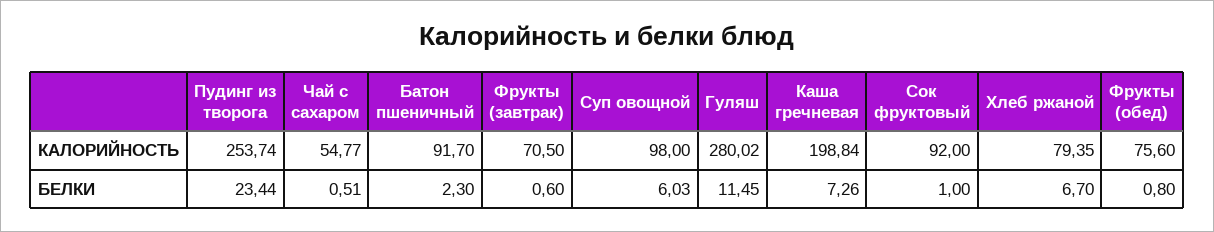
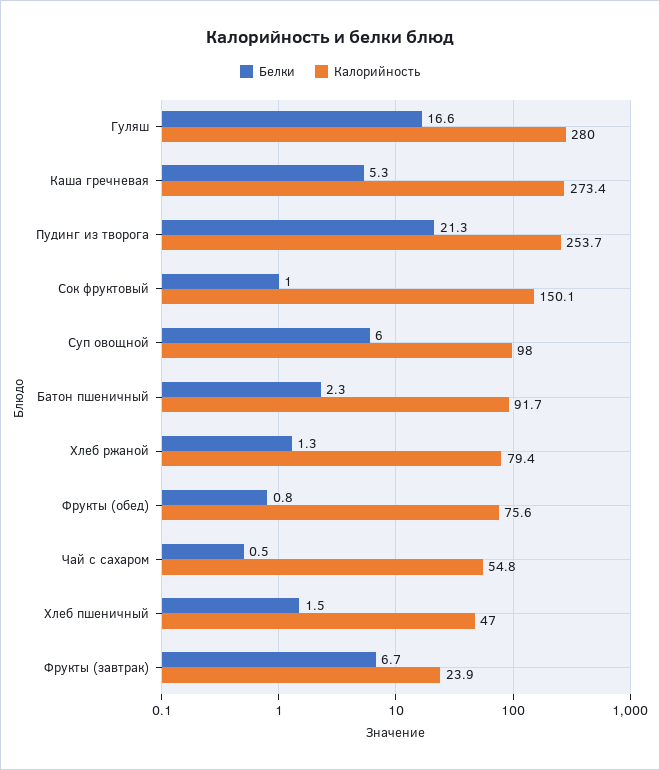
  {
    "КАЛОРИЙНОСТЬ": {
      "Пудинг из творога": 253.74,
      "Чай с сахаром": 54.77,
      "Батон пшеничный": 91.7,
-     "Фрукты (завтрак)": 70.5,
+     "Фрукты (завтрак)": 23.9,
      "Суп овощной": 98,
      "Гуляш": 280.02,
-     "Каша гречневая": 198.84,
+     "Каша гречневая": 273.4,
-     "Сок фруктовый": 92,
+     "Сок фруктовый": 150.1,
      "Хлеб ржаной": 79.35,
-     "Фрукты (обед)": 75.6
+     "Фрукты (обед)": 75.6,
+     "Хлеб пшеничный": 47
    },
    "БЕЛКИ": {
-     "Пудинг из творога": 23.44,
+     "Пудинг из творога": 21.3,
      "Чай с сахаром": 0.51,
      "Батон пшеничный": 2.3,
-     "Фрукты (завтрак)": 0.6,
+     "Фрукты (завтрак)": 6.7,
      "Суп овощной": 6.03,
-     "Гуляш": 11.45,
+     "Гуляш": 16.6,
-     "Каша гречневая": 7.26,
+     "Каша гречневая": 5.3,
      "Сок фруктовый": 1,
-     "Хлеб ржаной": 6.7,
+     "Хлеб ржаной": 1.3,
-     "Фрукты (обед)": 0.8
+     "Фрукты (обед)": 0.8,
+     "Хлеб пшеничный": 1.5
    }
  }

